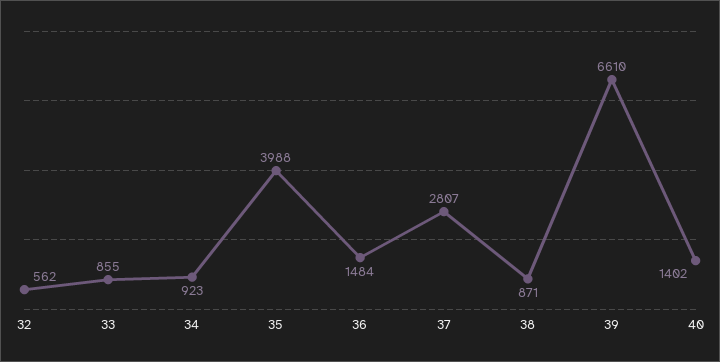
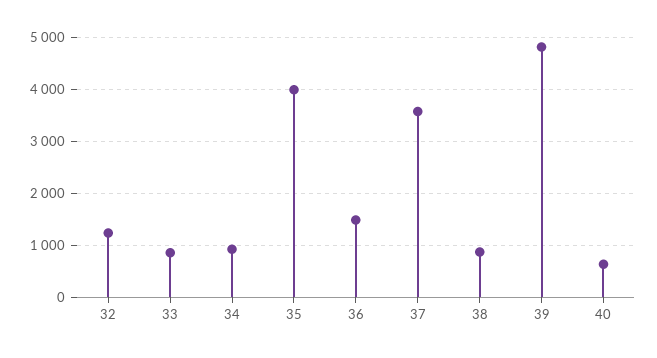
  {
-   "32": 562,
+   "32": 1200,
    "33": 855,
    "34": 923,
    "35": 3988,
    "36": 1484,
-   "37": 2807,
+   "37": 3600,
    "38": 871,
-   "39": 6610,
+   "39": 4800,
-   "40": 1402
+   "40": 600
  }

